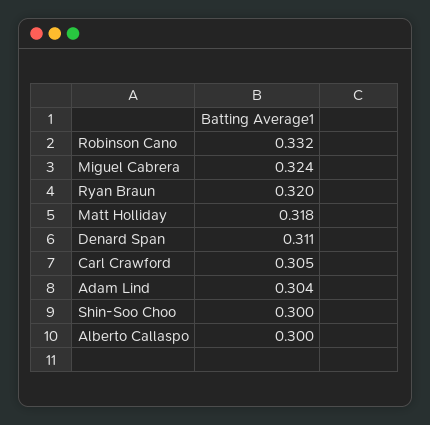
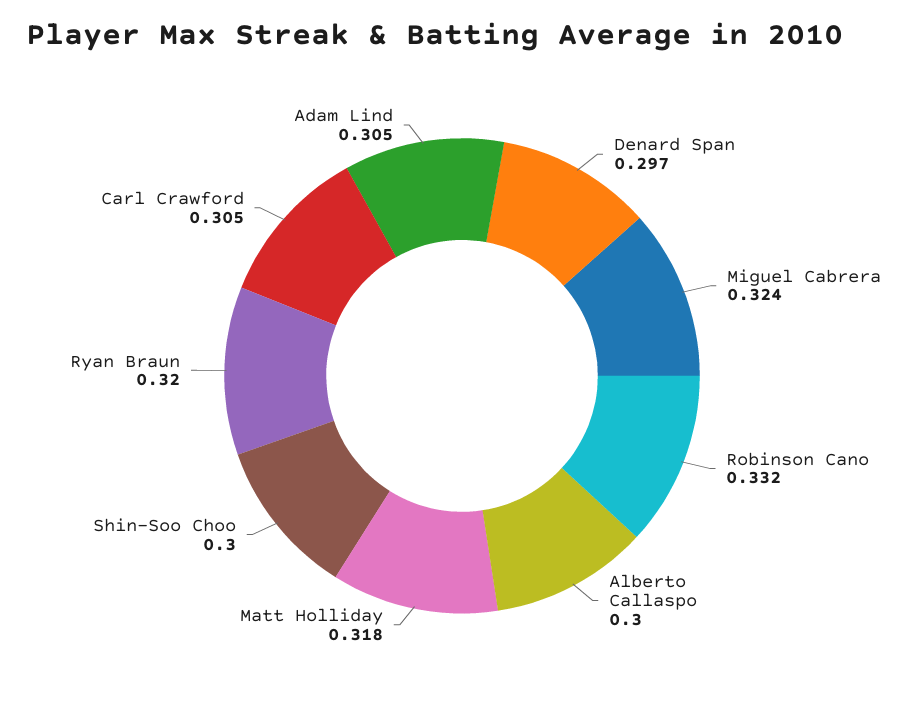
  {
    "Robinson Cano": 0.332,
    "Miguel Cabrera": 0.324,
    "Ryan Braun": 0.32,
    "Matt Holliday": 0.318,
-   "Denard Span": 0.311,
+   "Denard Span": 0.297,
    "Carl Crawford": 0.305,
-   "Adam Lind": 0.304,
+   "Adam Lind": 0.305,
    "Shin-Soo Choo": 0.3,
    "Alberto Callaspo": 0.3
  }

